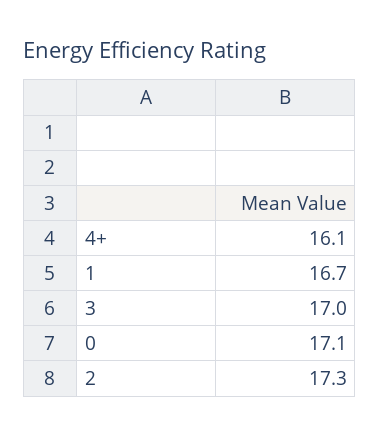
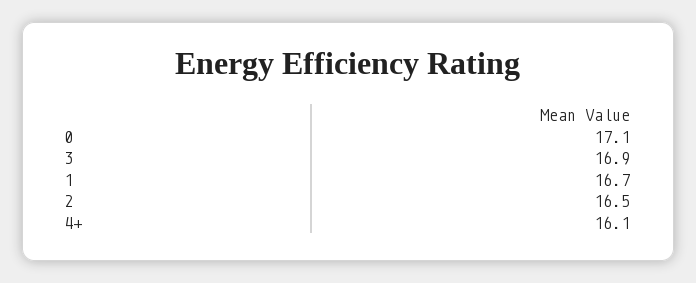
  {
    "4+": 16.1,
    "1": 16.7,
-   "3": 17,
+   "3": 16.9,
    "0": 17.1,
-   "2": 17.3
+   "2": 16.5
  }

